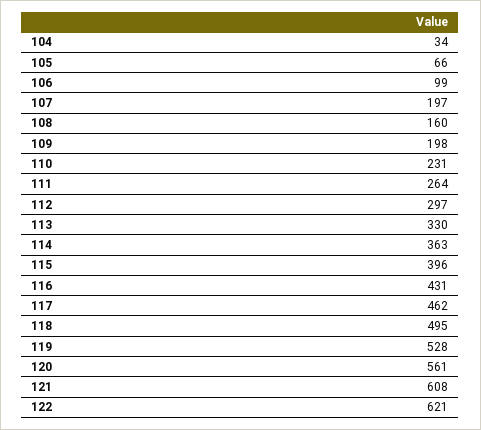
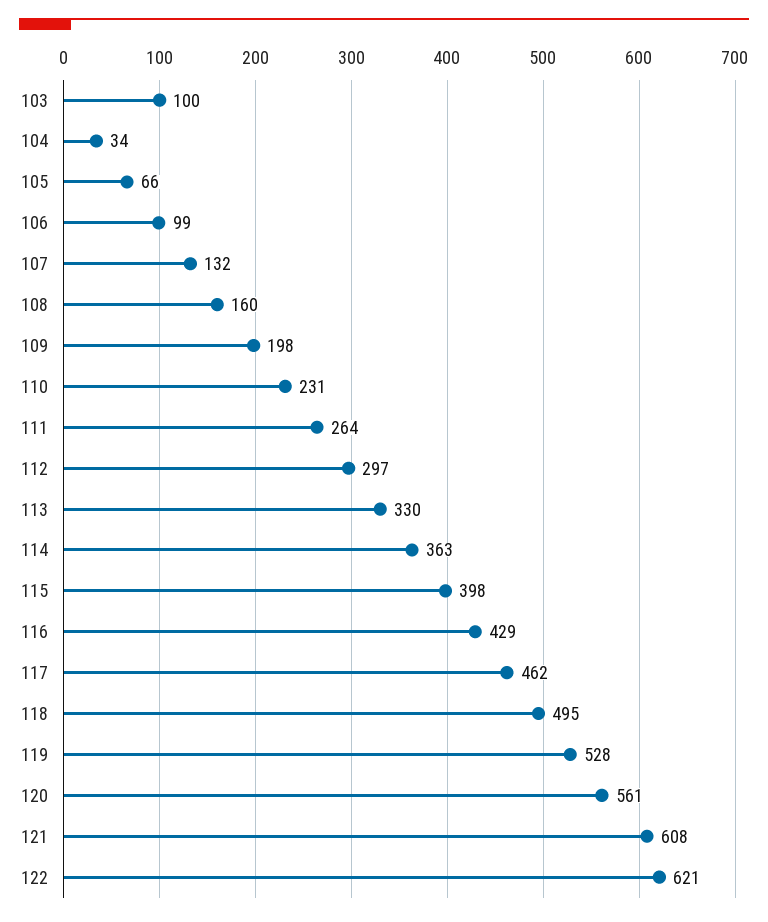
  {
    "104": 34,
    "105": 66,
    "106": 99,
-   "107": 197,
+   "107": 132,
    "108": 160,
    "109": 198,
    "110": 231,
    "111": 264,
    "112": 297,
    "113": 330,
    "114": 363,
-   "115": 396,
+   "115": 398,
-   "116": 431,
+   "116": 429,
    "117": 462,
    "118": 495,
    "119": 528,
    "120": 561,
    "121": 608,
-   "122": 621
+   "122": 621,
+   "103": 100
  }

